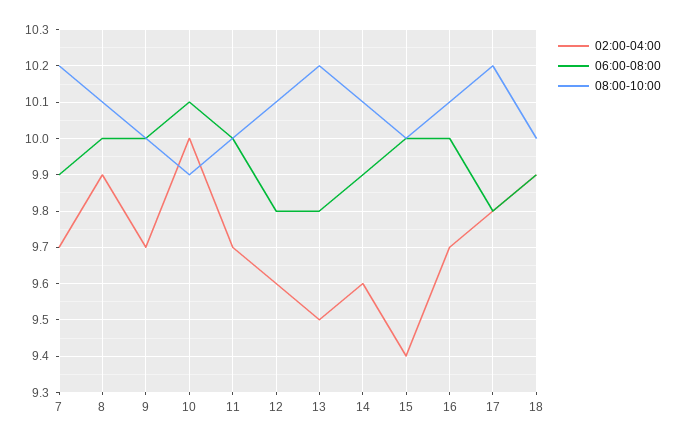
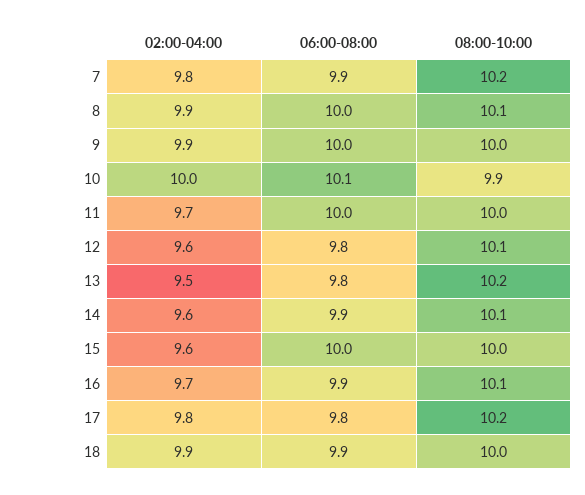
  {
    "02:00-04:00": {
-     "7": 9.7,
+     "7": 9.8,
      "8": 9.9,
-     "9": 9.7,
+     "9": 9.9,
      "10": 10,
      "11": 9.7,
      "12": 9.6,
      "13": 9.5,
      "14": 9.6,
-     "15": 9.4,
+     "15": 9.6,
      "16": 9.7,
      "17": 9.8,
      "18": 9.9
    },
    "06:00-08:00": {
      "7": 9.9,
      "8": 10,
      "9": 10,
      "10": 10.1,
      "11": 10,
      "12": 9.8,
      "13": 9.8,
      "14": 9.9,
      "15": 10,
-     "16": 10,
+     "16": 9.9,
      "17": 9.8,
      "18": 9.9
    },
    "08:00-10:00": {
      "7": 10.2,
      "8": 10.1,
      "9": 10,
      "10": 9.9,
      "11": 10,
      "12": 10.1,
      "13": 10.2,
      "14": 10.1,
      "15": 10,
      "16": 10.1,
      "17": 10.2,
      "18": 10
    }
  }

